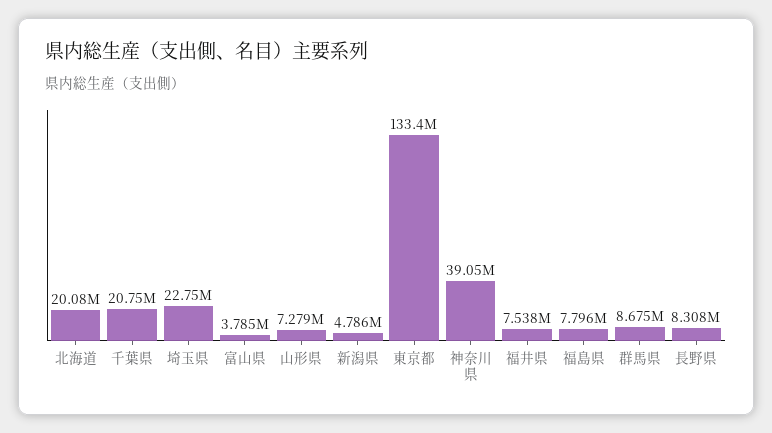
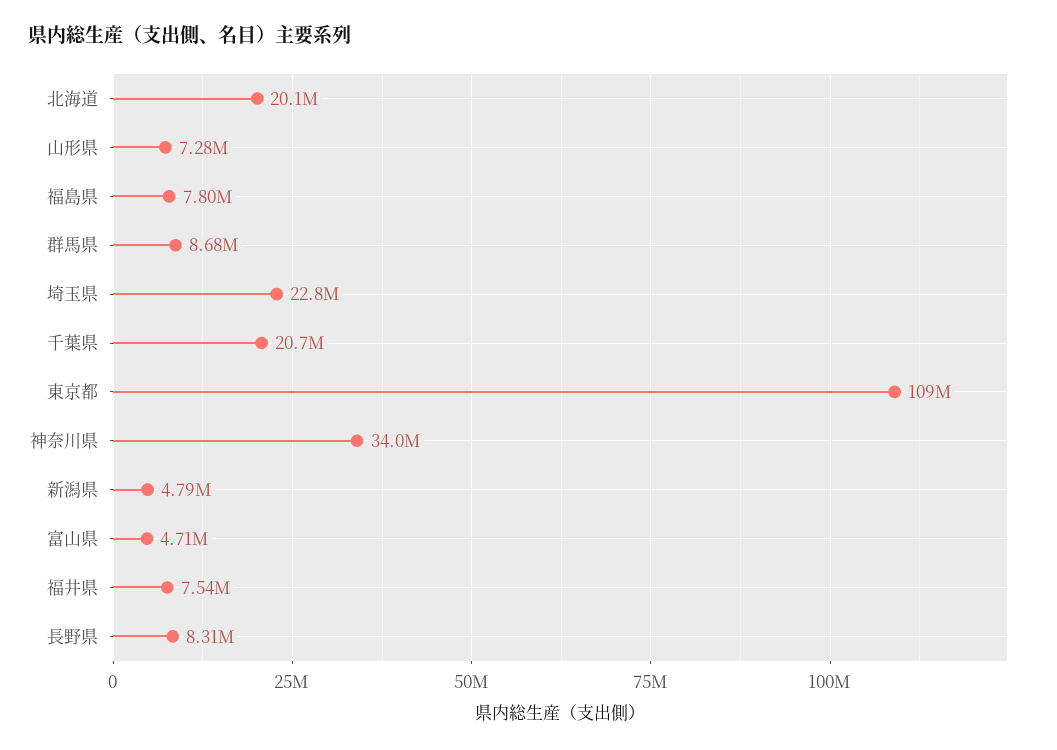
  {
    "北海道": 20080000,
    "千葉県": 20750000,
    "埼玉県": 22750000,
-   "富山県": 3785000,
+   "富山県": 4710000,
    "山形県": 7279000,
    "新潟県": 4786000,
-   "東京都": 133400000,
+   "東京都": 109000000,
-   "神奈川県": 39050000,
+   "神奈川県": 34000000,
    "福井県": 7538000,
    "福島県": 7796000,
    "群馬県": 8675000,
    "長野県": 8308000
  }

